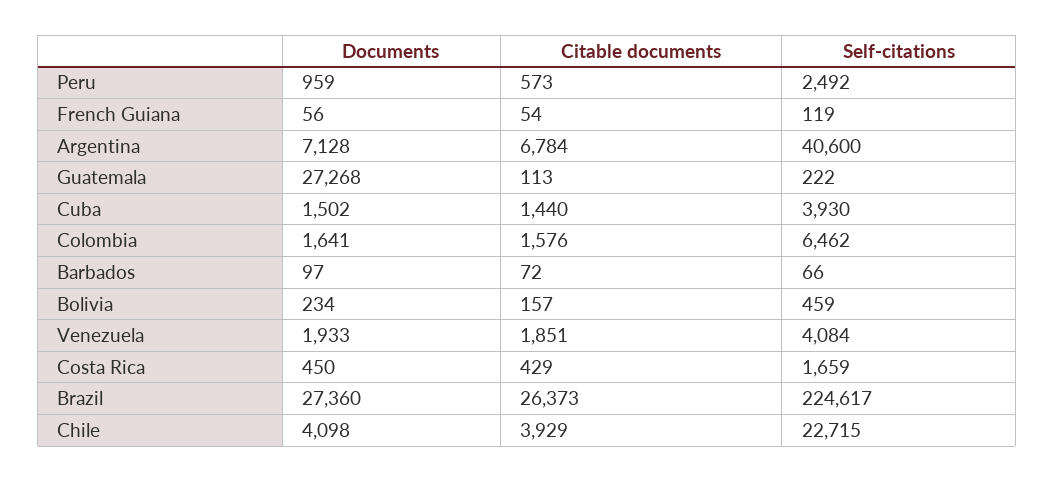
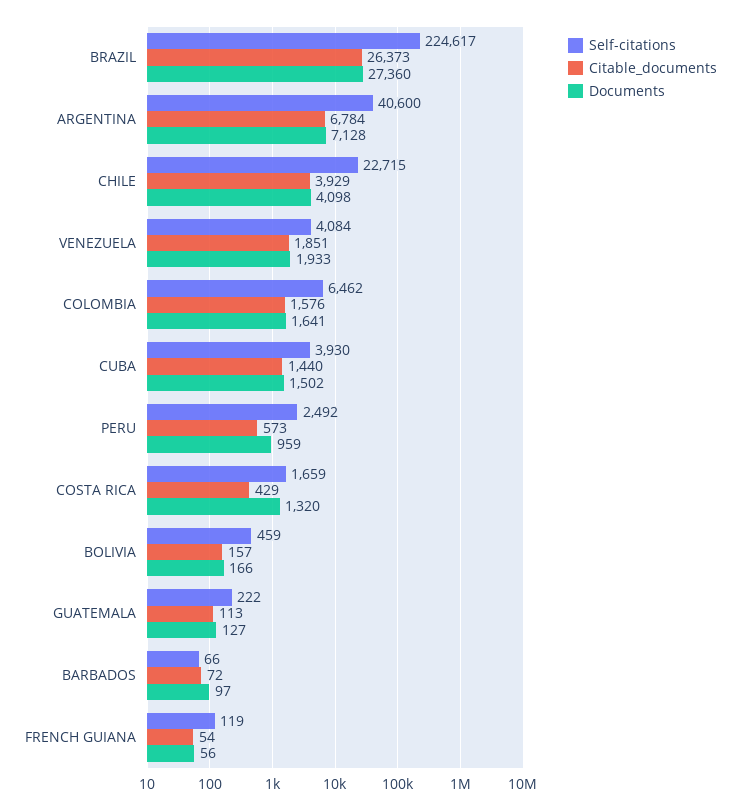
  {
    "Documents": {
      "Peru": 959,
      "French Guiana": 56,
      "Argentina": 7128,
-     "Guatemala": 27268,
+     "Guatemala": 127,
      "Cuba": 1502,
      "Colombia": 1641,
      "Barbados": 97,
-     "Bolivia": 234,
+     "Bolivia": 166,
      "Venezuela": 1933,
-     "Costa Rica": 450,
+     "Costa Rica": 1320,
      "Brazil": 27360,
      "Chile": 4098
    },
    "Citable documents": {
      "Peru": 573,
      "French Guiana": 54,
      "Argentina": 6784,
      "Guatemala": 113,
      "Cuba": 1440,
      "Colombia": 1576,
      "Barbados": 72,
      "Bolivia": 157,
      "Venezuela": 1851,
      "Costa Rica": 429,
      "Brazil": 26373,
      "Chile": 3929
    },
    "Self-citations": {
      "Peru": 2492,
      "French Guiana": 119,
      "Argentina": 40600,
      "Guatemala": 222,
      "Cuba": 3930,
      "Colombia": 6462,
      "Barbados": 66,
      "Bolivia": 459,
      "Venezuela": 4084,
      "Costa Rica": 1659,
      "Brazil": 224617,
      "Chile": 22715
    }
  }

